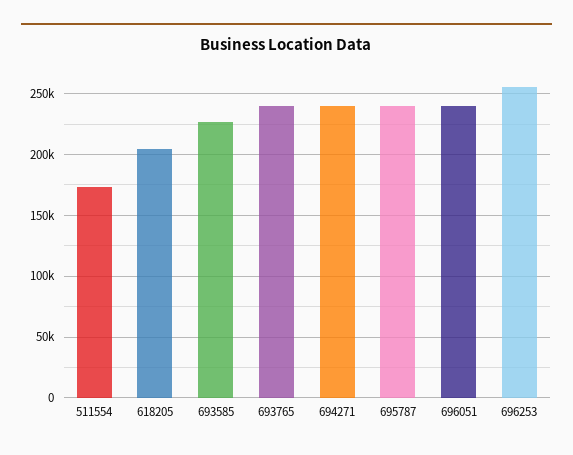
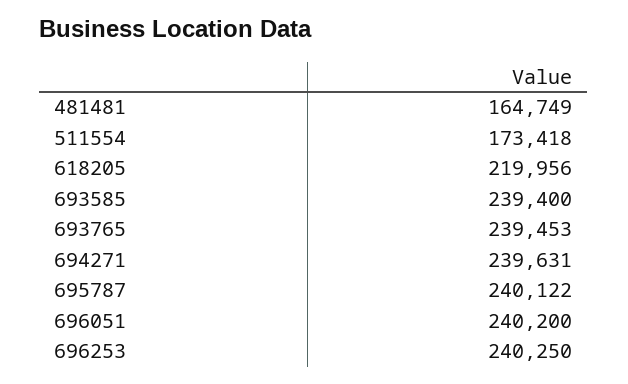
  {
    "511554": 173418,
-   "618205": 205000,
+   "618205": 219956,
-   "693585": 225000,
+   "693585": 239400,
    "693765": 239453,
    "694271": 239631,
    "695787": 240122,
    "696051": 240200,
-   "696253": 255000
+   "696253": 240250,
+   "481481": 164749
  }

